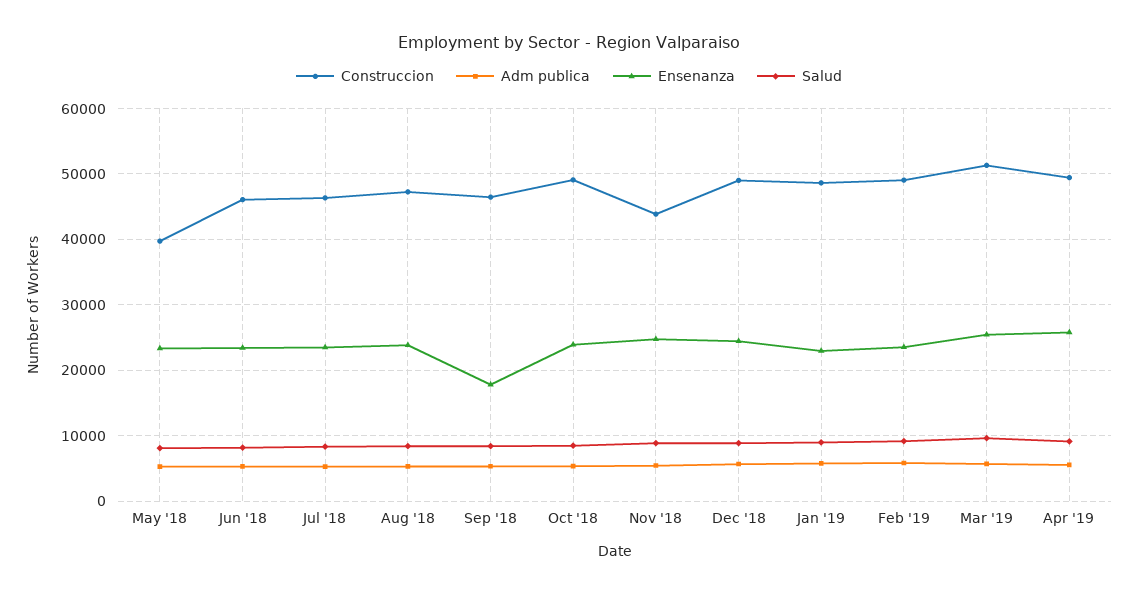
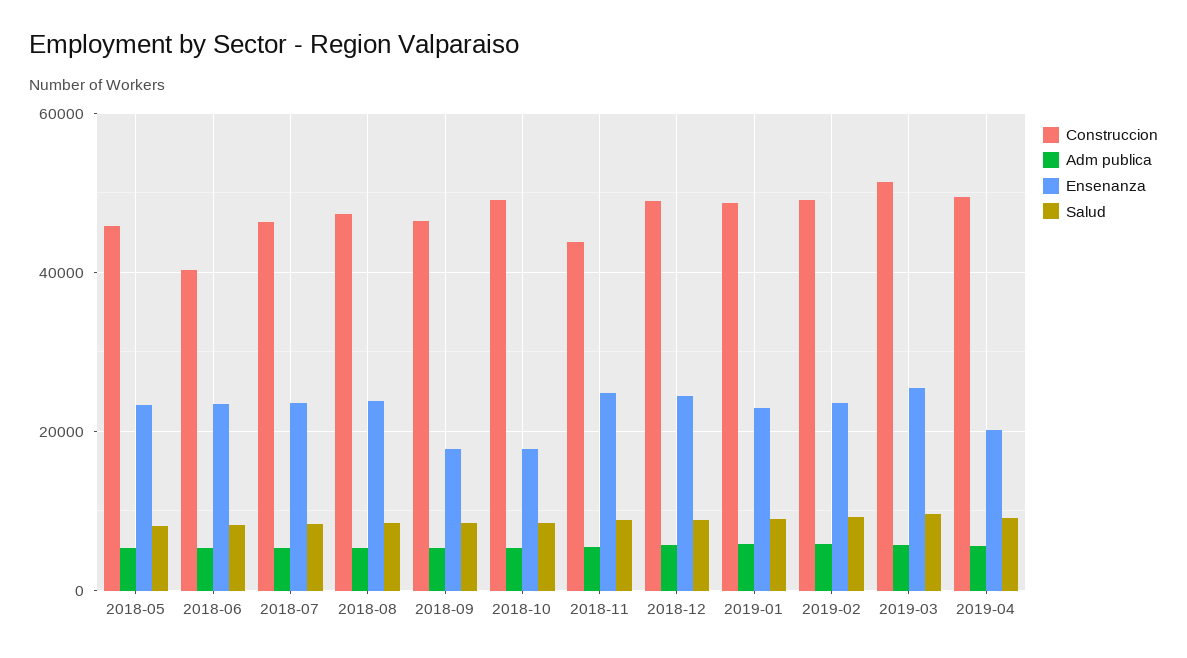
  {
    "Construccion": {
-     "May '18": 40000,
+     "May '18": 46000,
-     "Jun '18": 46000,
+     "Jun '18": 40000,
      "Jul '18": 46000,
      "Aug '18": 47000,
      "Sep '18": 46000,
      "Oct '18": 49000,
      "Nov '18": 44000,
      "Dec '18": 49000,
      "Jan '19": 49000,
      "Feb '19": 49000,
      "Mar '19": 51000,
      "Apr '19": 49000
    },
    "Adm publica": {
      "May '18": 5000,
      "Jun '18": 5000,
      "Jul '18": 5000,
      "Aug '18": 5000,
      "Sep '18": 5000,
      "Oct '18": 5000,
      "Nov '18": 5000,
      "Dec '18": 6000,
      "Jan '19": 6000,
      "Feb '19": 6000,
      "Mar '19": 6000,
      "Apr '19": 6000
    },
    "Ensenanza": {
      "May '18": 23000,
      "Jun '18": 23000,
      "Jul '18": 24000,
      "Aug '18": 24000,
      "Sep '18": 18000,
-     "Oct '18": 24000,
+     "Oct '18": 18000,
      "Nov '18": 25000,
      "Dec '18": 24000,
      "Jan '19": 23000,
      "Feb '19": 24000,
      "Mar '19": 25000,
-     "Apr '19": 26000
+     "Apr '19": 20000
    },
    "Salud": {
      "May '18": 8000,
      "Jun '18": 8000,
      "Jul '18": 8000,
      "Aug '18": 8000,
      "Sep '18": 8000,
      "Oct '18": 9000,
      "Nov '18": 9000,
      "Dec '18": 9000,
      "Jan '19": 9000,
      "Feb '19": 9000,
      "Mar '19": 10000,
      "Apr '19": 9000
    }
  }

